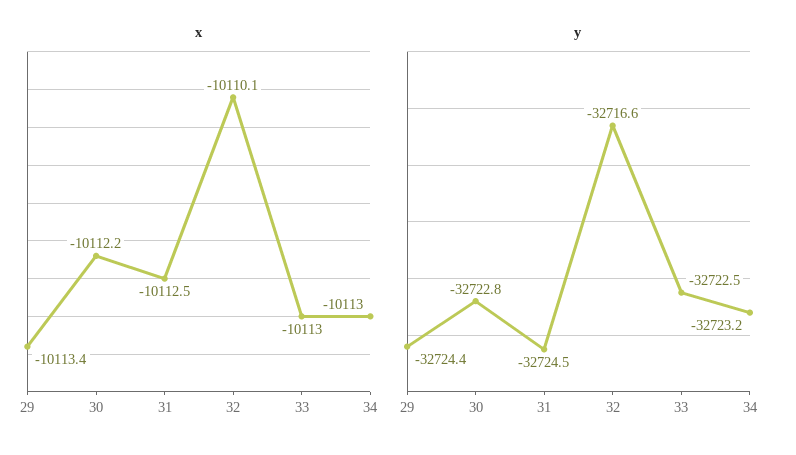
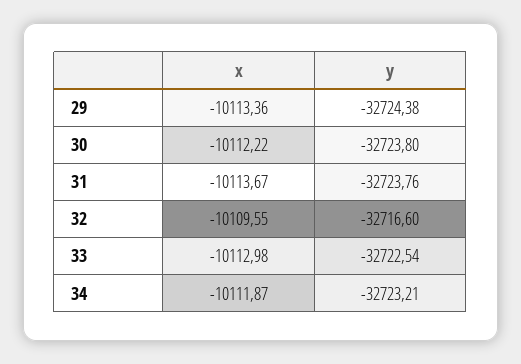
  {
    "x": {
      "29": -10113.36,
      "30": -10112.22,
-     "31": -10112.5,
+     "31": -10113.67,
-     "32": -10110.1,
+     "32": -10109.55,
      "33": -10112.98,
-     "34": -10113
+     "34": -10111.87
    },
    "y": {
      "29": -32724.38,
-     "30": -32722.8,
+     "30": -32723.8,
-     "31": -32724.5,
+     "31": -32723.76,
      "32": -32716.6,
      "33": -32722.54,
      "34": -32723.21
    }
  }

